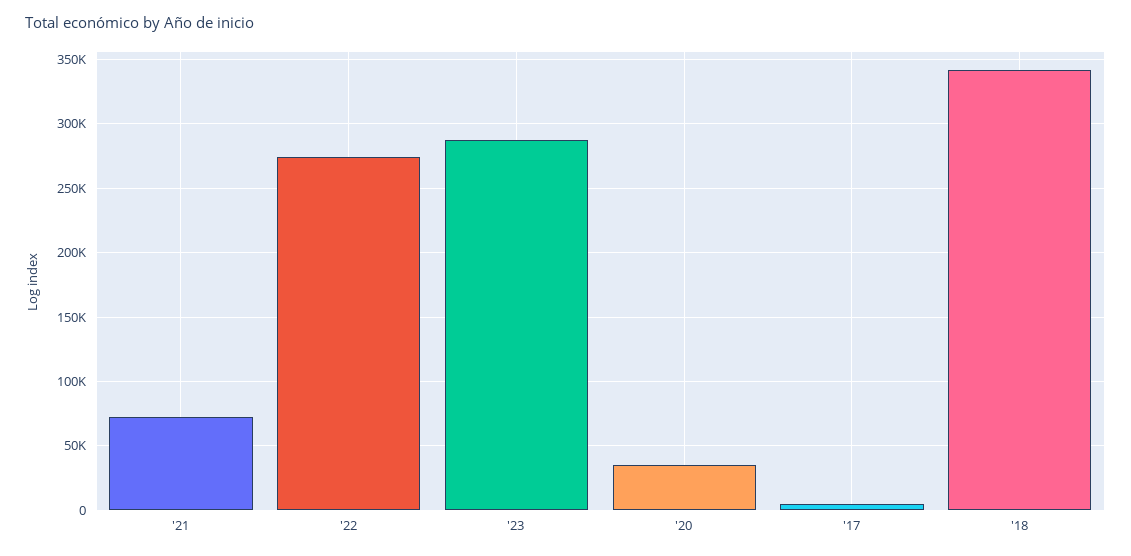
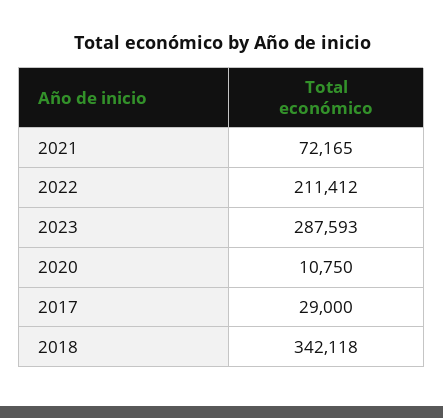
  {
    "'21": 72165,
-   "'22": 275000,
+   "'22": 211412,
    "'23": 287593,
-   "'20": 35000,
+   "'20": 10750,
-   "'17": 5000,
+   "'17": 29000,
    "'18": 342118
  }

